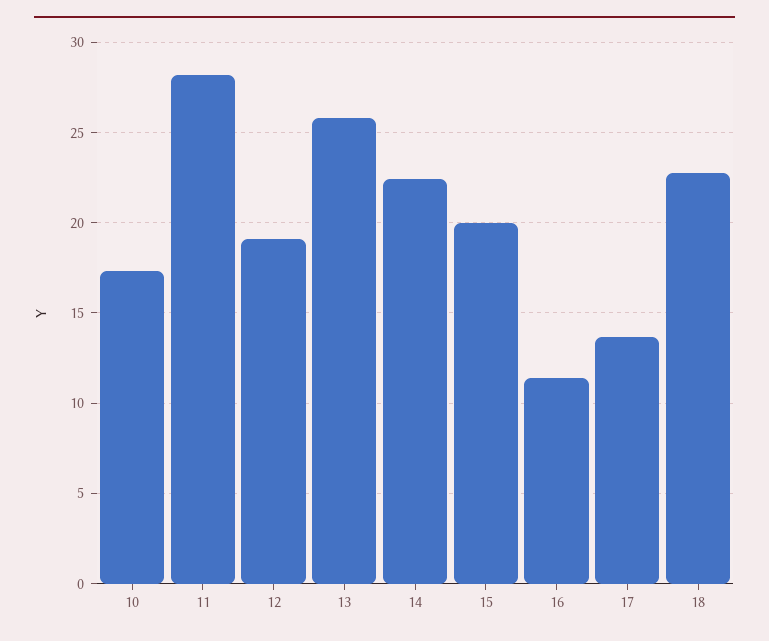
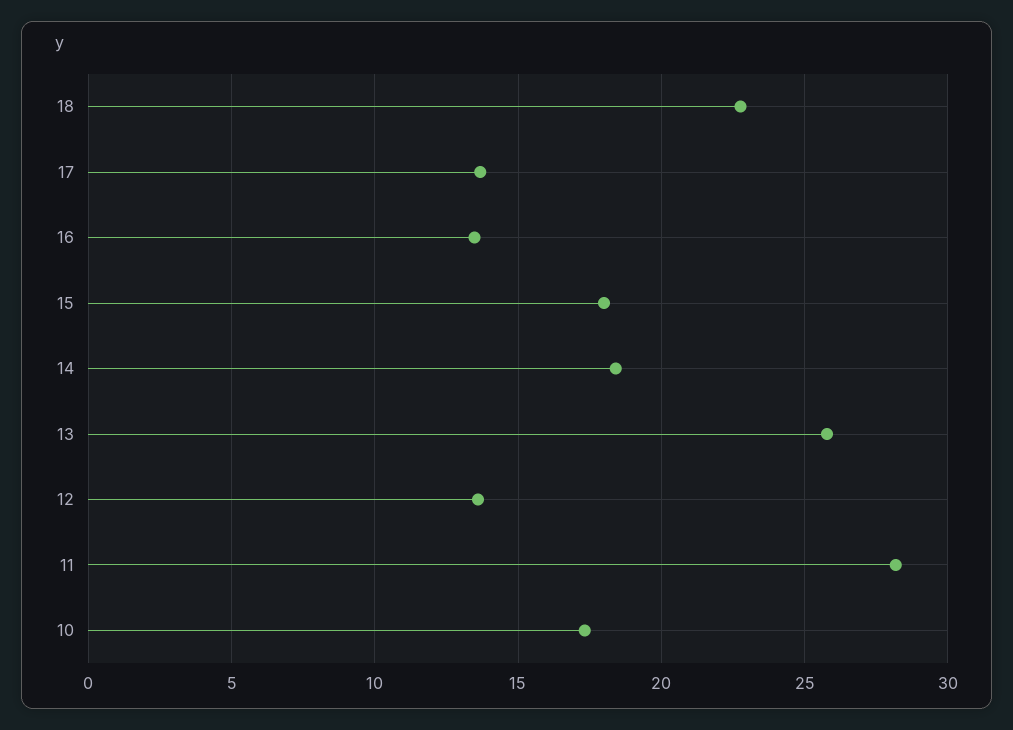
  {
    "10": 17.5,
    "11": 28,
-   "12": 19,
+   "12": 13.5,
    "13": 26,
-   "14": 22.5,
+   "14": 18.5,
-   "15": 20,
+   "15": 18,
-   "16": 11.5,
+   "16": 13.5,
    "17": 13.5,
    "18": 23
  }

